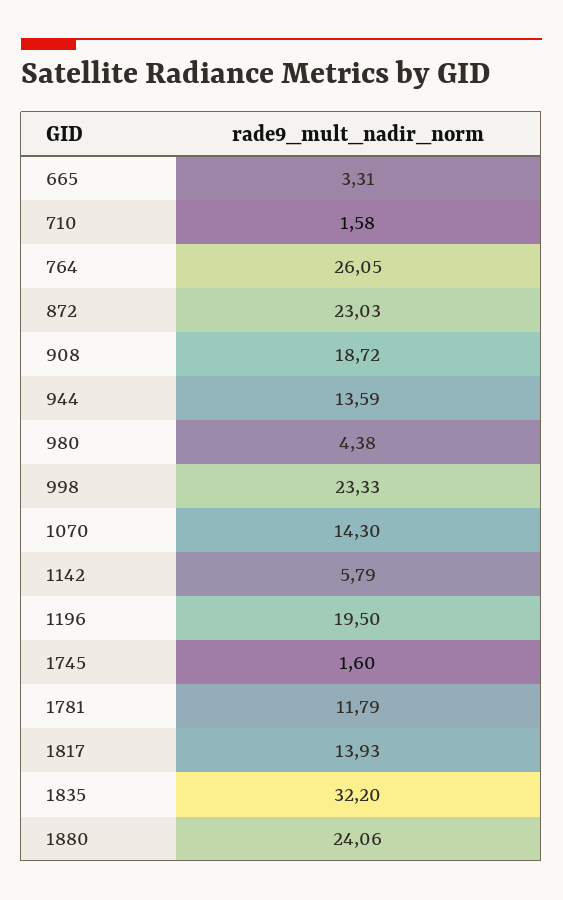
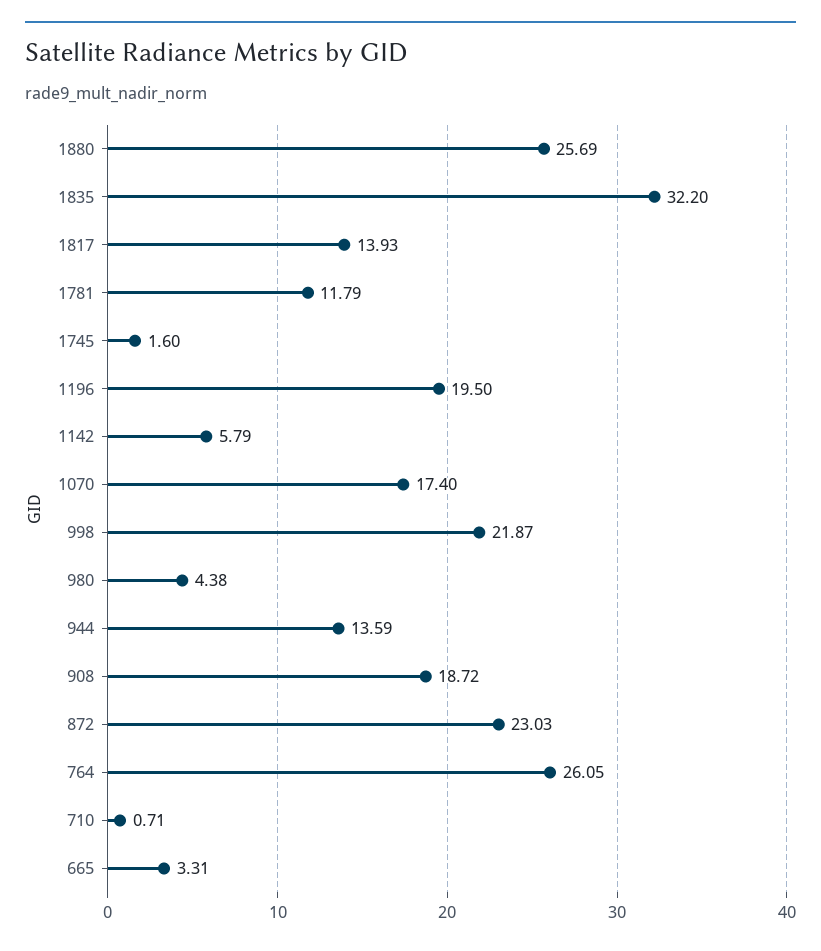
  {
    "665": 3.31,
-   "710": 1.58,
+   "710": 0.71,
    "764": 26.05,
    "872": 23.03,
    "908": 18.72,
    "944": 13.59,
    "980": 4.38,
-   "998": 23.33,
+   "998": 21.87,
-   "1070": 14.3,
+   "1070": 17.4,
    "1142": 5.79,
    "1196": 19.5,
    "1745": 1.6,
    "1781": 11.79,
    "1817": 13.93,
    "1835": 32.2,
-   "1880": 24.06
+   "1880": 25.69
  }

